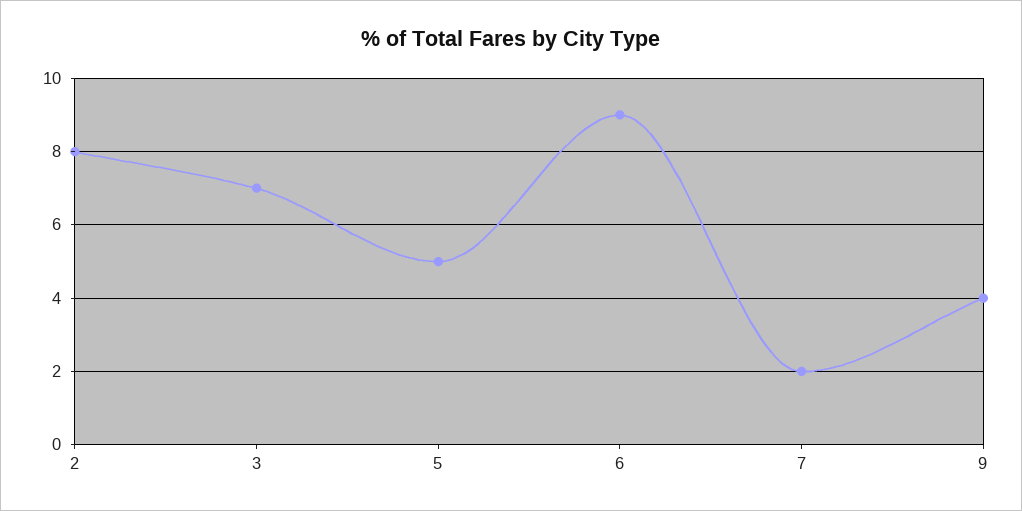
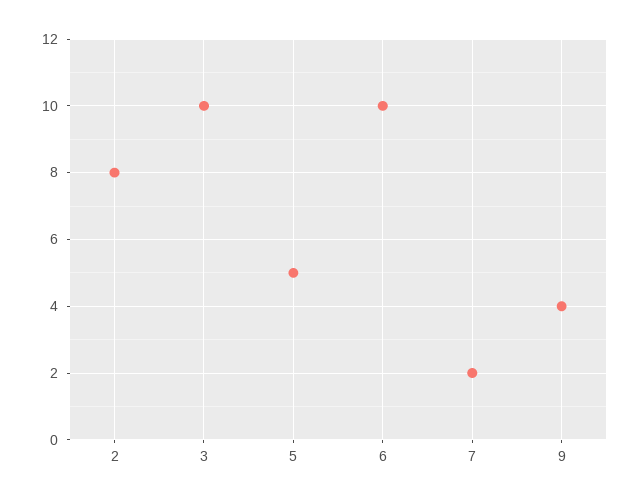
  {
    "2": 8,
-   "3": 7,
+   "3": 10,
    "5": 5,
-   "6": 9,
+   "6": 10,
    "7": 2,
    "9": 4
  }

